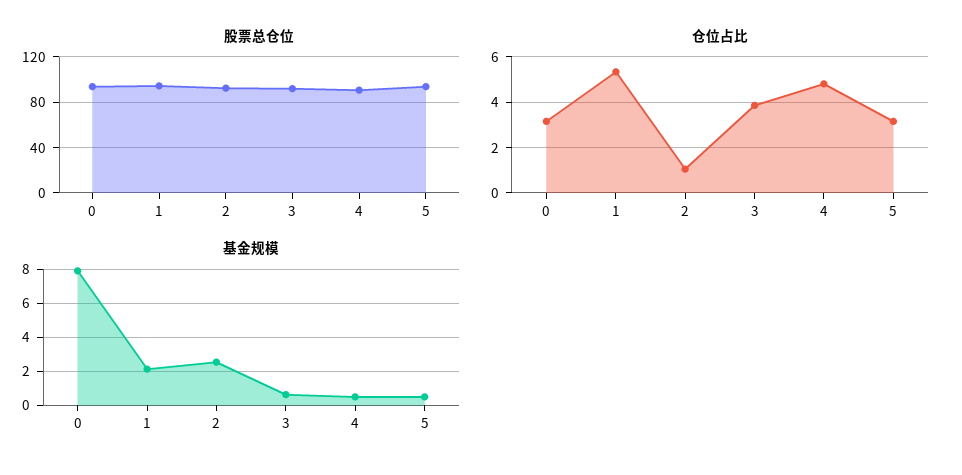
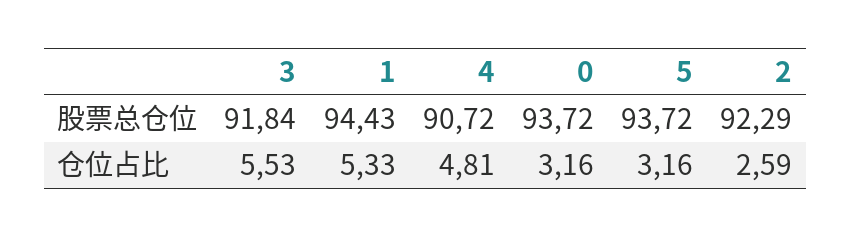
  {
    "股票总仓位": {
      "0": 93.72,
      "1": 94.43,
      "2": 92.29,
      "3": 91.84,
      "4": 90.72,
      "5": 93.72
    },
    "仓位占比": {
      "0": 3.16,
      "1": 5.33,
-     "2": 1,
+     "2": 2.59,
-     "3": 4,
+     "3": 5.53,
      "4": 4.81,
      "5": 3.16
-   },
+   }
-   "基金规模": {
-     "0": 8,
-     "1": 2,
-     "2": 2.5,
-     "3": 0.5,
-     "4": 0.5,
-     "5": 0.5
-   }
  }

